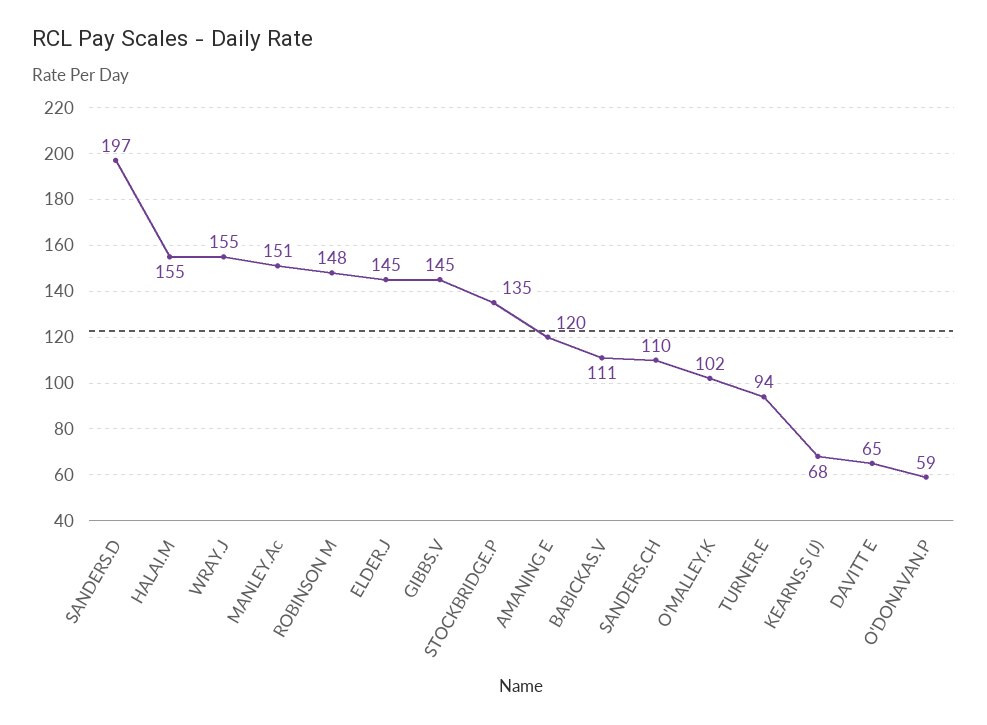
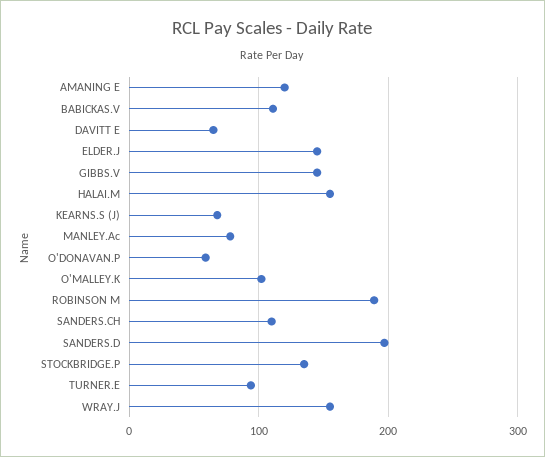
  {
    "SANDERS.D": 197,
    "HALAI.M": 155,
    "WRAY.J": 155,
-   "MANLEY.Ac": 151,
+   "MANLEY.Ac": 80,
-   "ROBINSON M": 148,
+   "ROBINSON M": 190,
    "ELDER.J": 145,
    "GIBBS.V": 145,
    "STOCKBRIDGE.P": 135,
    "AMANING E": 120,
    "BABICKAS.V": 111,
    "SANDERS.CH": 110,
    "O'MALLEY.K": 102,
    "TURNER.E": 94,
    "KEARNS.S (J)": 68,
    "DAVITT E": 65,
    "O'DONAVAN.P": 59
  }

